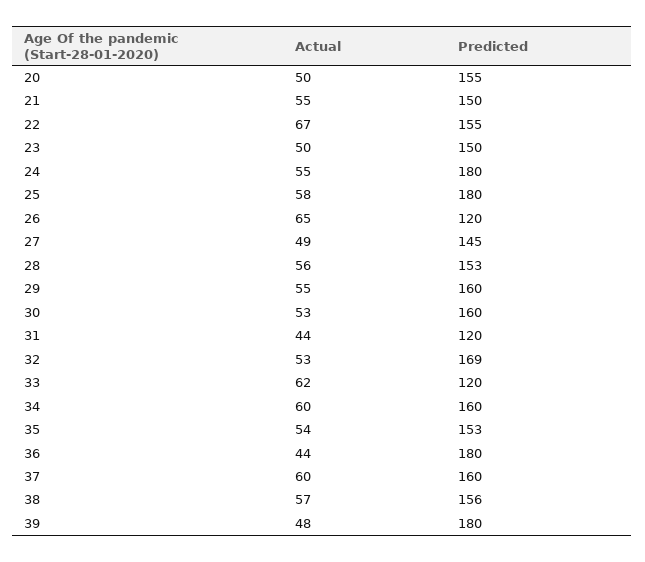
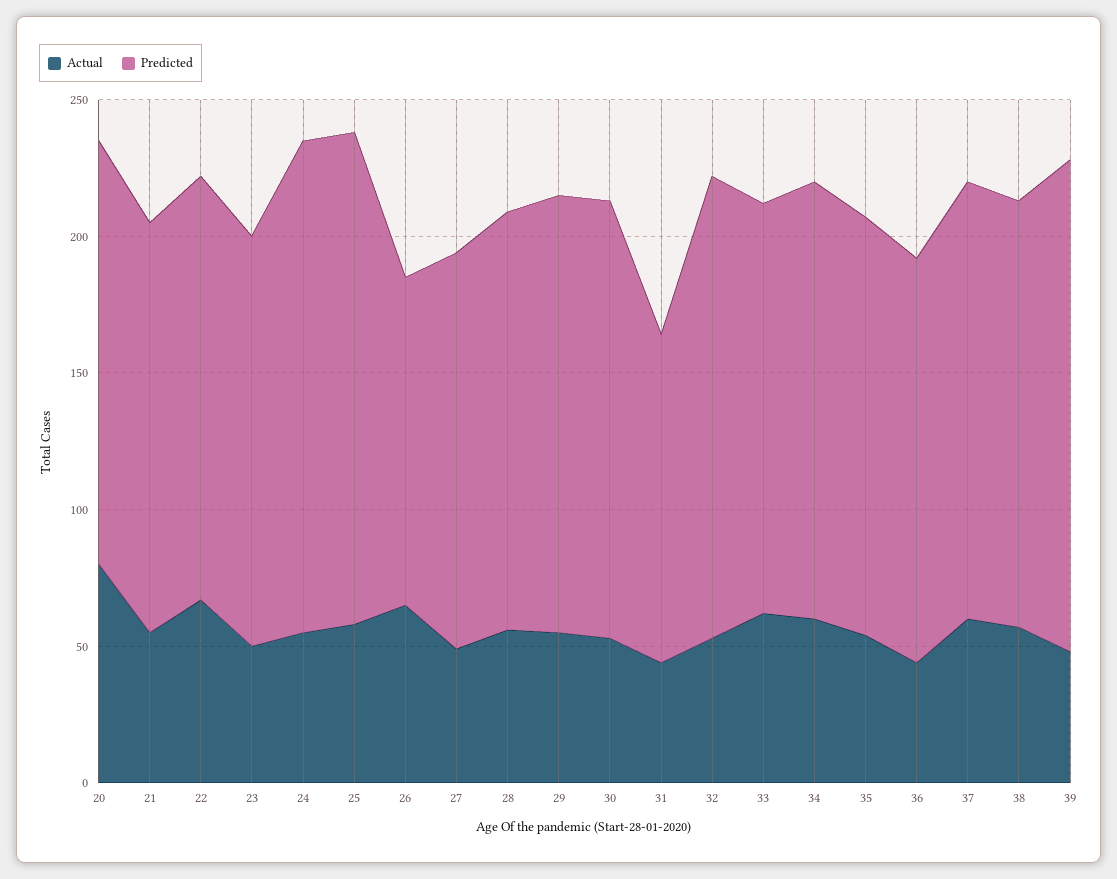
  {
    "Actual": {
-     "20": 50,
+     "20": 80,
      "21": 55,
      "22": 67,
      "23": 50,
      "24": 55,
      "25": 58,
      "26": 65,
      "27": 49,
      "28": 56,
      "29": 55,
      "30": 53,
      "31": 44,
      "32": 53,
      "33": 62,
      "34": 60,
      "35": 54,
      "36": 44,
      "37": 60,
      "38": 57,
      "39": 48
    },
    "Predicted": {
      "20": 155,
      "21": 150,
      "22": 155,
      "23": 150,
      "24": 180,
      "25": 180,
      "26": 120,
      "27": 145,
      "28": 153,
      "29": 160,
      "30": 160,
      "31": 120,
      "32": 169,
-     "33": 120,
+     "33": 150,
      "34": 160,
      "35": 153,
-     "36": 180,
+     "36": 150,
      "37": 160,
      "38": 156,
      "39": 180
    }
  }

